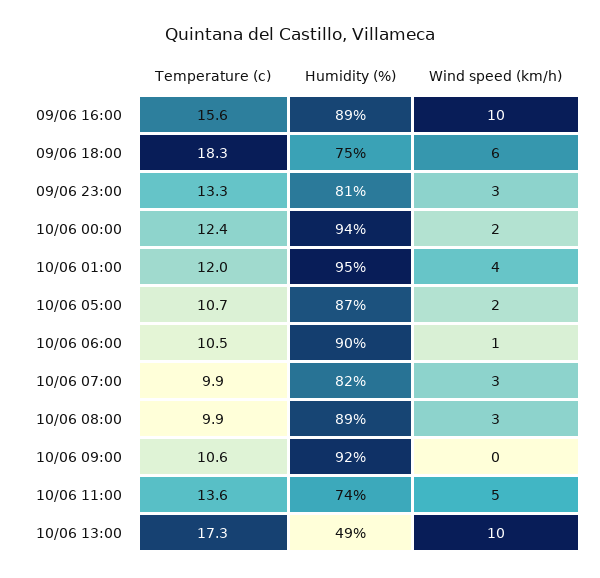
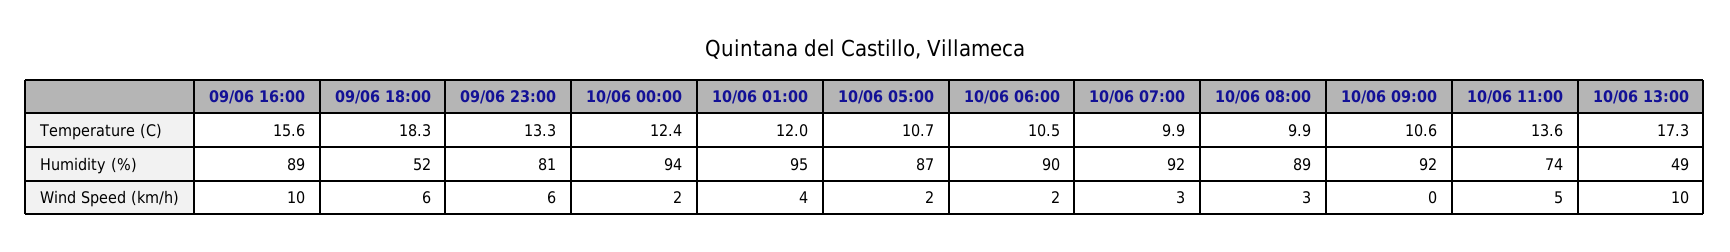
  {
    "Temperature (c)": {
      "09/06 16:00": 15.6,
      "09/06 18:00": 18.3,
      "09/06 23:00": 13.3,
      "10/06 00:00": 12.4,
      "10/06 01:00": 12,
      "10/06 05:00": 10.7,
      "10/06 06:00": 10.5,
      "10/06 07:00": 9.9,
      "10/06 08:00": 9.9,
      "10/06 09:00": 10.6,
      "10/06 11:00": 13.6,
      "10/06 13:00": 17.3
    },
    "Humidity (%)": {
      "09/06 16:00": 89,
-     "09/06 18:00": 75,
+     "09/06 18:00": 52,
      "09/06 23:00": 81,
      "10/06 00:00": 94,
      "10/06 01:00": 95,
      "10/06 05:00": 87,
      "10/06 06:00": 90,
-     "10/06 07:00": 82,
+     "10/06 07:00": 92,
      "10/06 08:00": 89,
      "10/06 09:00": 92,
      "10/06 11:00": 74,
      "10/06 13:00": 49
    },
    "Wind speed (km/h)": {
      "09/06 16:00": 10,
      "09/06 18:00": 6,
-     "09/06 23:00": 3,
+     "09/06 23:00": 6,
      "10/06 00:00": 2,
      "10/06 01:00": 4,
      "10/06 05:00": 2,
-     "10/06 06:00": 1,
+     "10/06 06:00": 2,
      "10/06 07:00": 3,
      "10/06 08:00": 3,
      "10/06 09:00": 0,
      "10/06 11:00": 5,
      "10/06 13:00": 10
    }
  }

